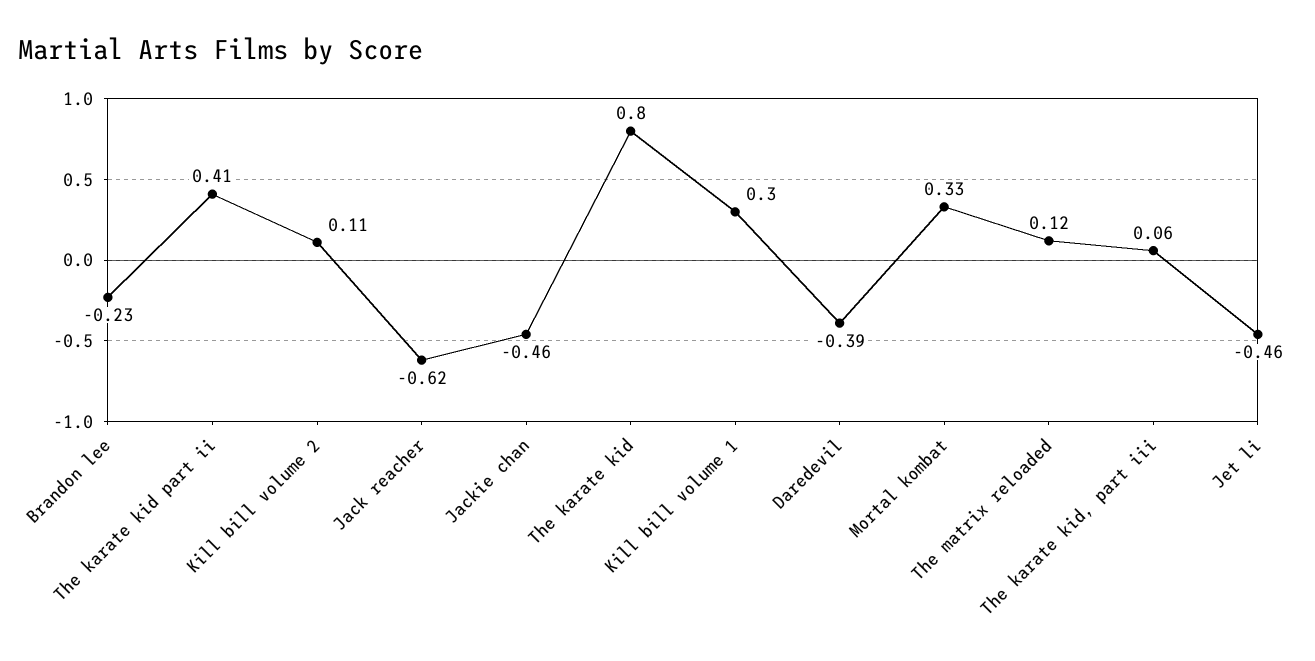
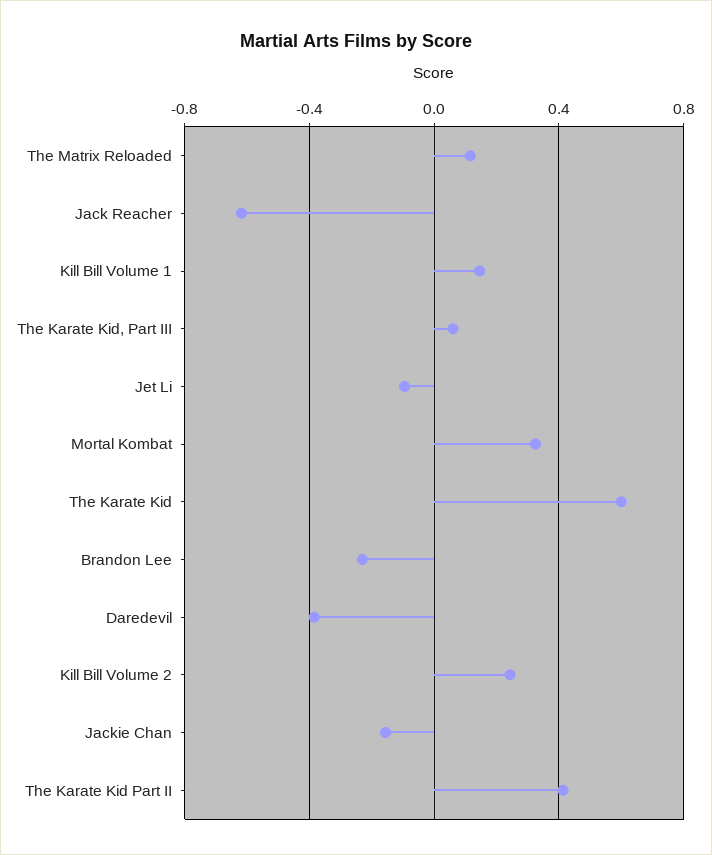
  {
    "Brandon lee": -0.23,
    "The karate kid part ii": 0.41,
-   "Kill bill volume 2": 0.11,
+   "Kill bill volume 2": 0.25,
    "Jack reacher": -0.62,
-   "Jackie chan": -0.46,
+   "Jackie chan": -0.15,
-   "The karate kid": 0.8,
+   "The karate kid": 0.6,
-   "Kill bill volume 1": 0.3,
+   "Kill bill volume 1": 0.15,
    "Daredevil": -0.39,
    "Mortal kombat": 0.33,
    "The matrix reloaded": 0.12,
    "The karate kid, part iii": 0.06,
-   "Jet li": -0.46
+   "Jet li": -0.1
  }

